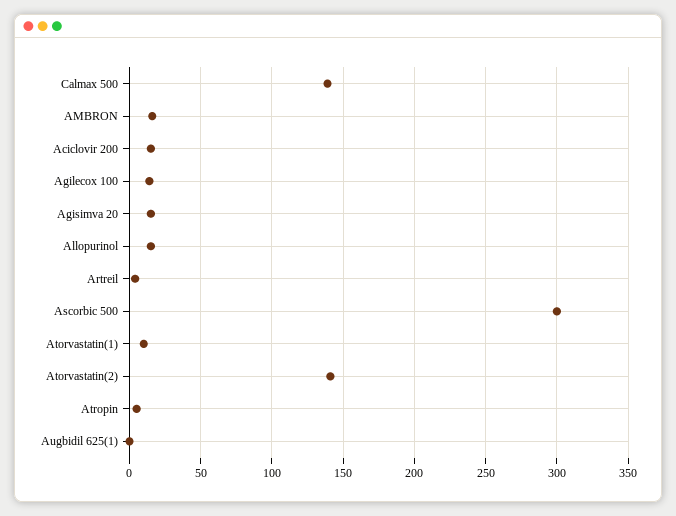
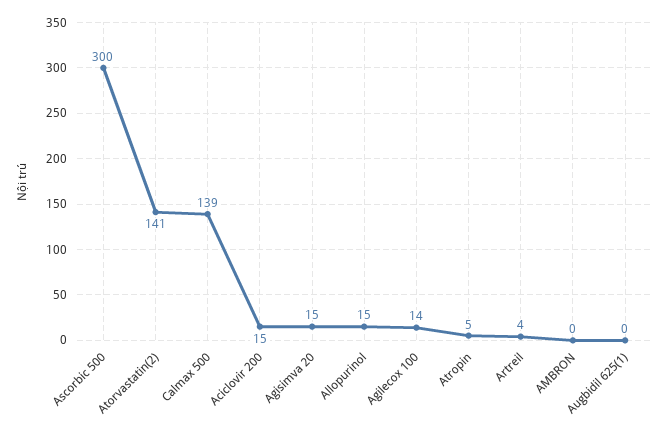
  {
    "Calmax 500": 139,
-   "AMBRON": 15,
+   "AMBRON": 0,
    "Aciclovir 200": 15,
    "Agilecox 100": 14,
    "Agisimva 20": 15,
    "Allopurinol": 15,
    "Artreil": 4,
    "Ascorbic 500": 300,
-   "Atorvastatin(1)": 10,
    "Atorvastatin(2)": 141,
    "Atropin": 5,
    "Augbidil 625(1)": 0
  }

